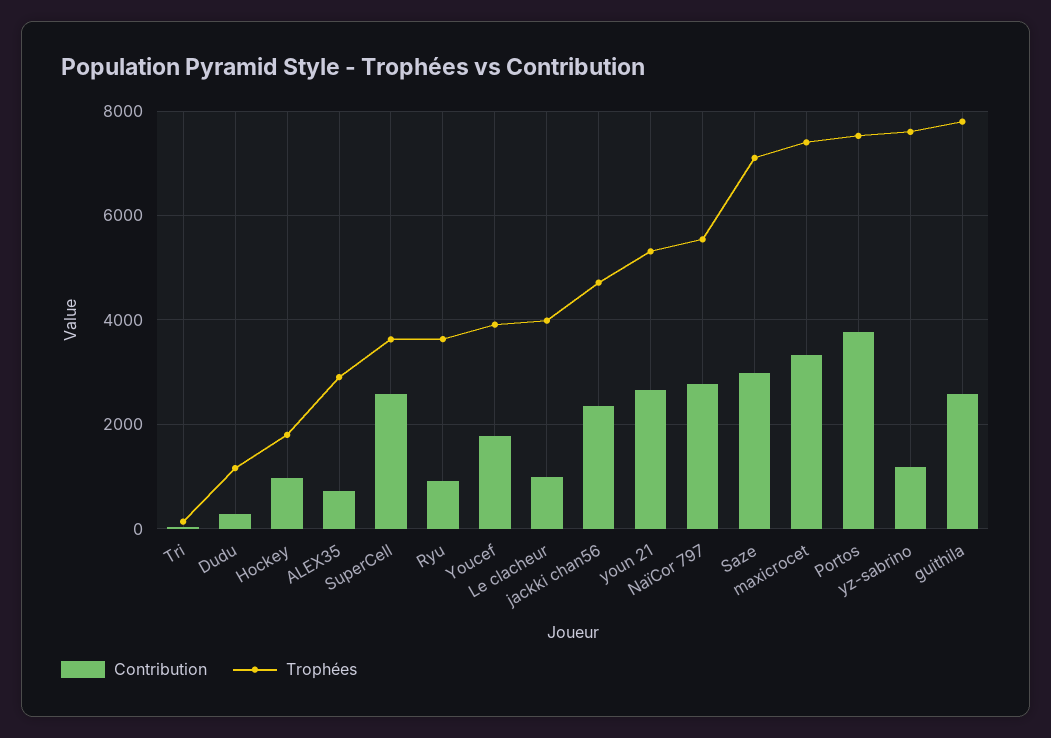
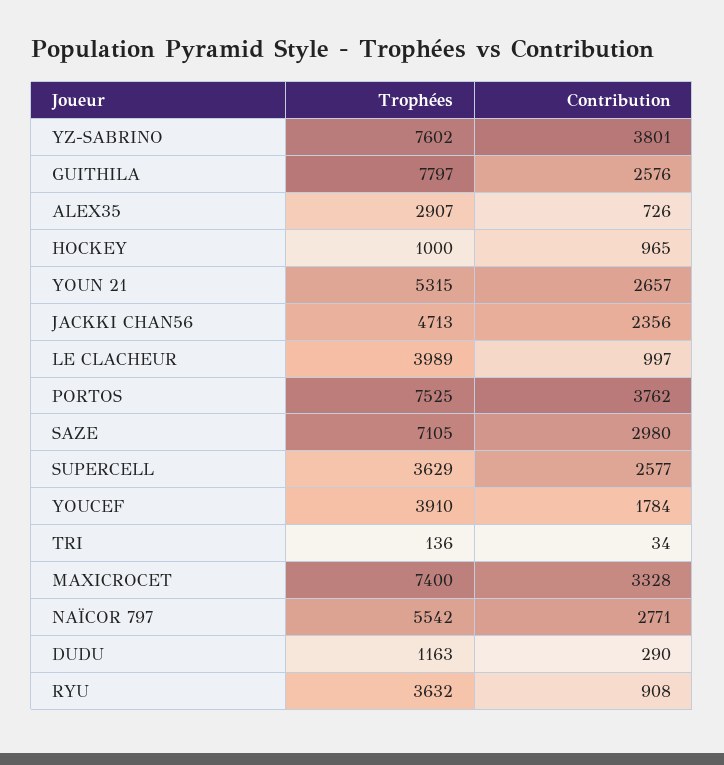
  {
    "Contribution": {
      "Tri": 34,
      "Dudu": 290,
      "Hockey": 965,
      "ALEX35": 726,
      "SuperCell": 2577,
      "Ryu": 908,
      "Youcef": 1784,
      "Le clacheur": 997,
      "jackki chan56": 2356,
      "youn 21": 2657,
      "NaïCor 797": 2771,
      "Saze": 2980,
      "maxicrocet": 3328,
      "Portos": 3762,
-     "yz-sabrino": 1200,
+     "yz-sabrino": 3801,
      "guithila": 2576
    },
    "Trophées": {
      "Tri": 136,
      "Dudu": 1163,
-     "Hockey": 1800,
+     "Hockey": 1000,
      "ALEX35": 2907,
      "SuperCell": 3629,
      "Ryu": 3632,
      "Youcef": 3910,
      "Le clacheur": 3989,
      "jackki chan56": 4713,
      "youn 21": 5315,
      "NaïCor 797": 5542,
      "Saze": 7105,
      "maxicrocet": 7400,
      "Portos": 7525,
      "yz-sabrino": 7602,
      "guithila": 7797
    }
  }

